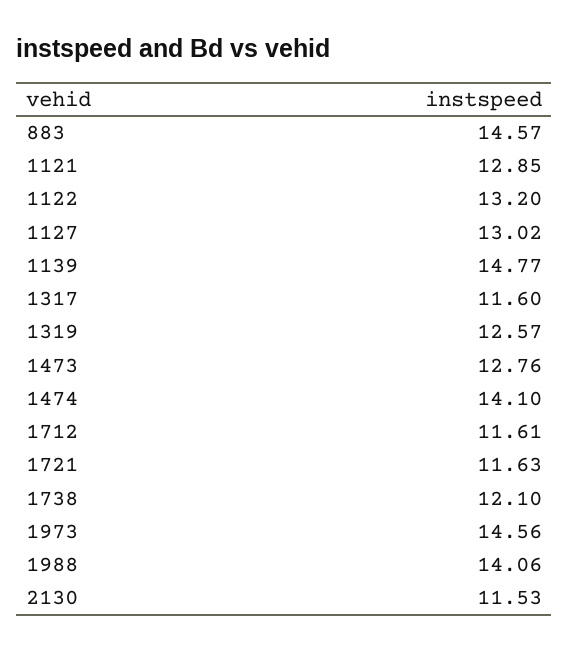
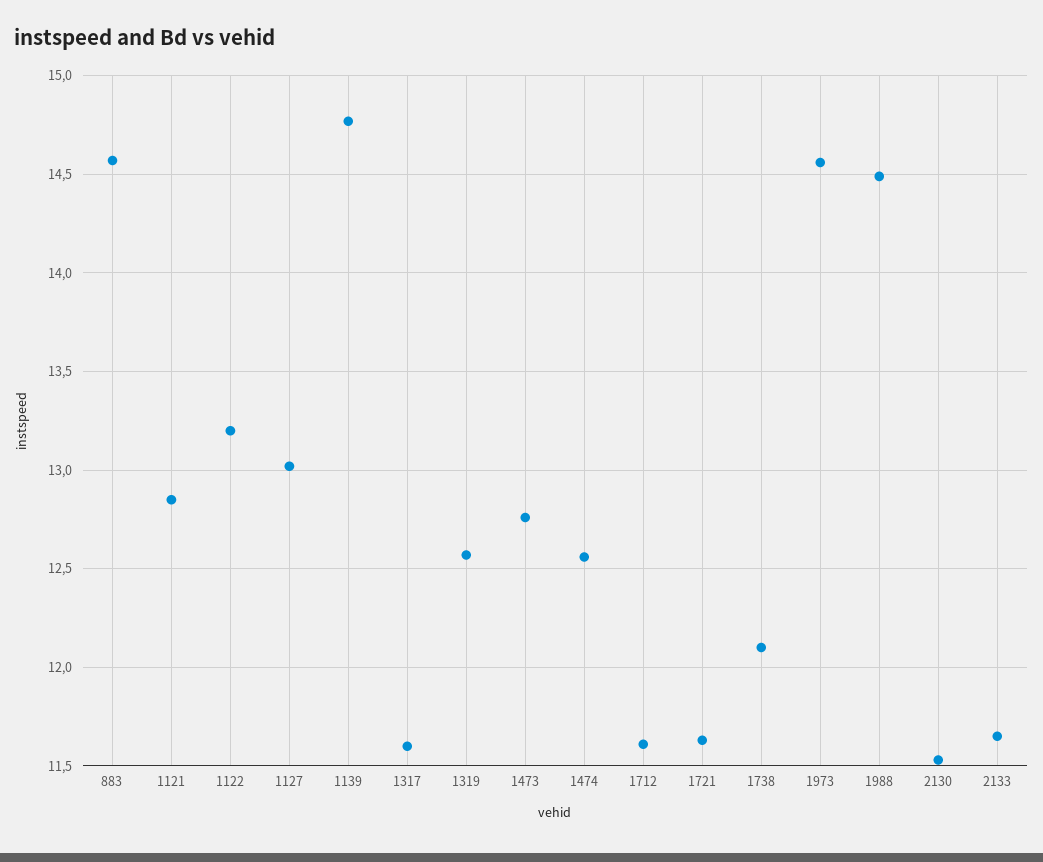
  {
    "883": 14.57,
    "1121": 12.85,
    "1122": 13.2,
    "1127": 13.02,
    "1139": 14.77,
    "1317": 11.6,
    "1319": 12.57,
    "1473": 12.76,
-   "1474": 14.1,
+   "1474": 12.55,
    "1712": 11.61,
    "1721": 11.63,
    "1738": 12.1,
    "1973": 14.56,
-   "1988": 14.06,
+   "1988": 14.5,
-   "2130": 11.53
+   "2130": 11.53,
+   "2133": 11.65
  }

